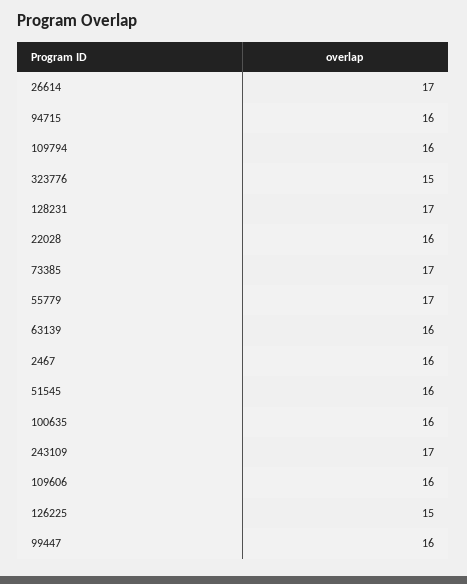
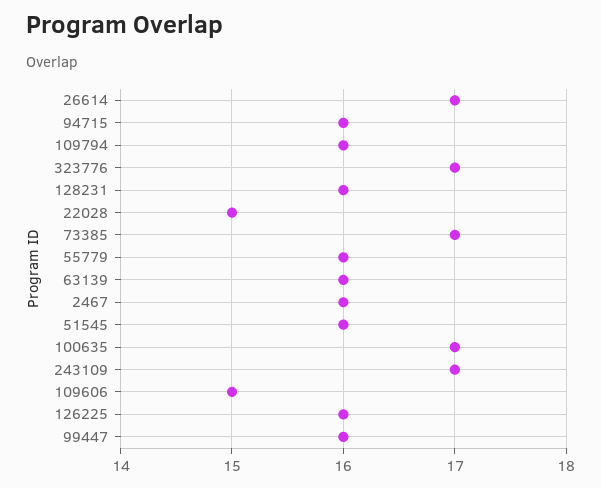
  {
    "26614": 17,
    "94715": 16,
    "109794": 16,
-   "323776": 15,
+   "323776": 17,
-   "128231": 17,
+   "128231": 16,
-   "22028": 16,
+   "22028": 15,
    "73385": 17,
-   "55779": 17,
+   "55779": 16,
    "63139": 16,
    "2467": 16,
    "51545": 16,
-   "100635": 16,
+   "100635": 17,
    "243109": 17,
-   "109606": 16,
+   "109606": 15,
-   "126225": 15,
+   "126225": 16,
    "99447": 16
  }

